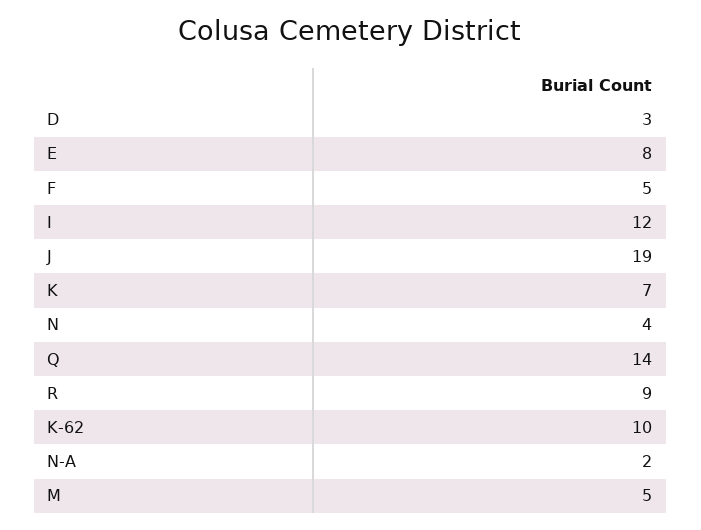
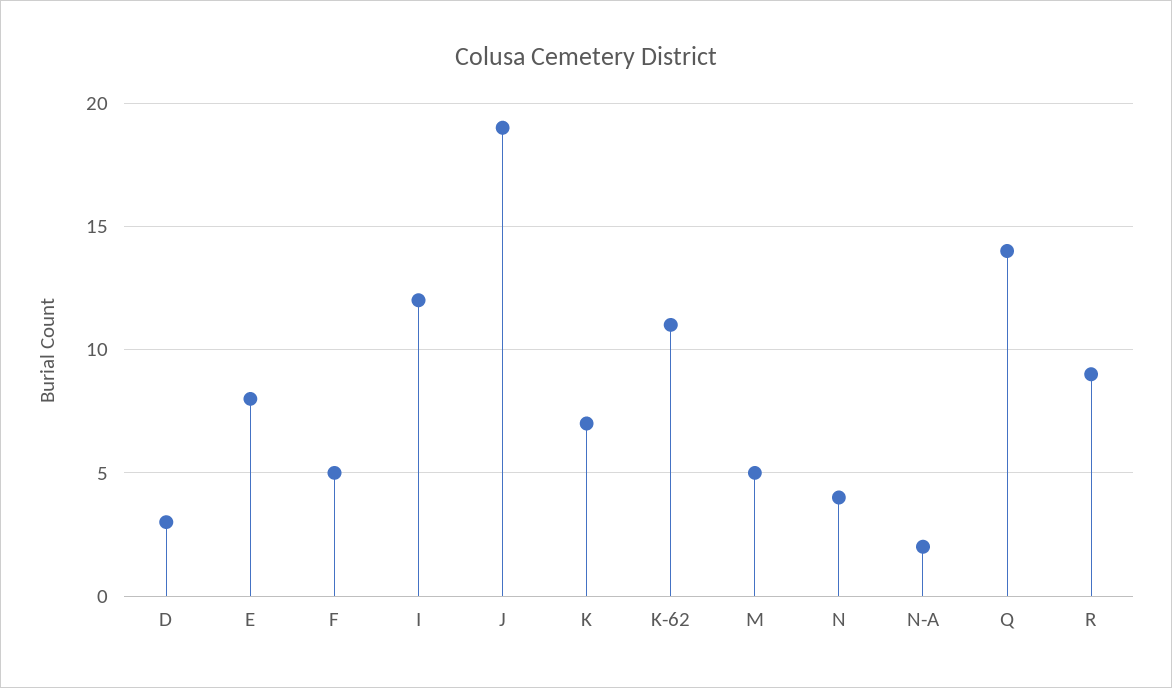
  {
    "D": 3,
    "E": 8,
    "F": 5,
    "I": 12,
    "J": 19,
    "K": 7,
    "N": 4,
    "Q": 14,
    "R": 9,
-   "K-62": 10,
+   "K-62": 11,
    "N-A": 2,
    "M": 5
  }

